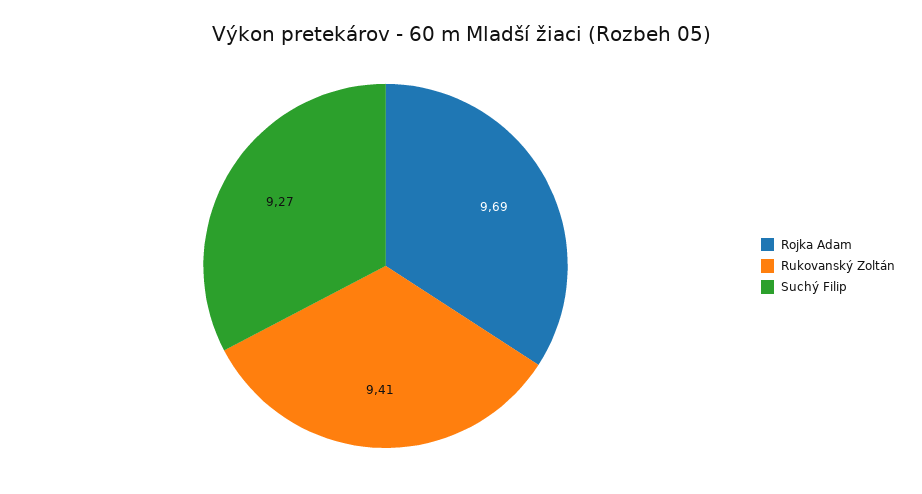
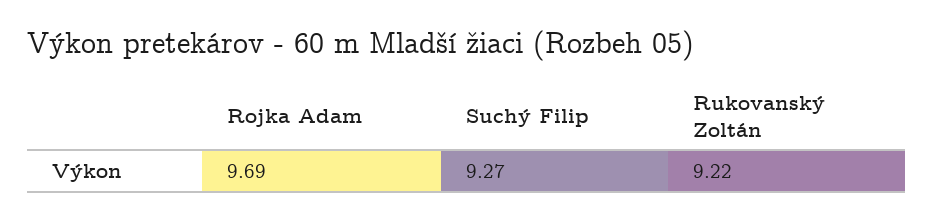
  {
    "Rojka Adam": 9.69,
-   "Rukovanský Zoltán": 9.41,
+   "Rukovanský Zoltán": 9.22,
    "Suchý Filip": 9.27
  }

